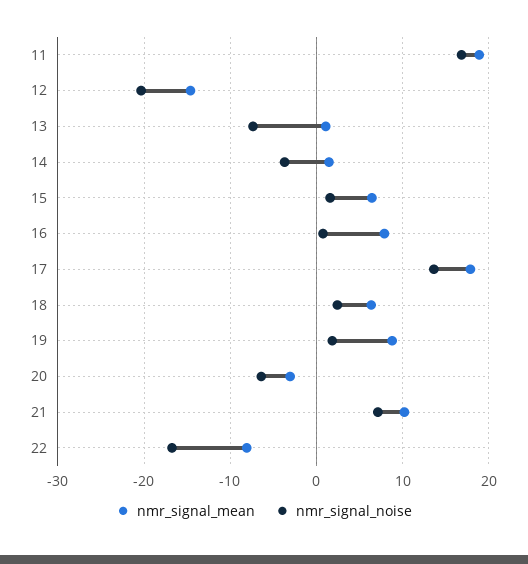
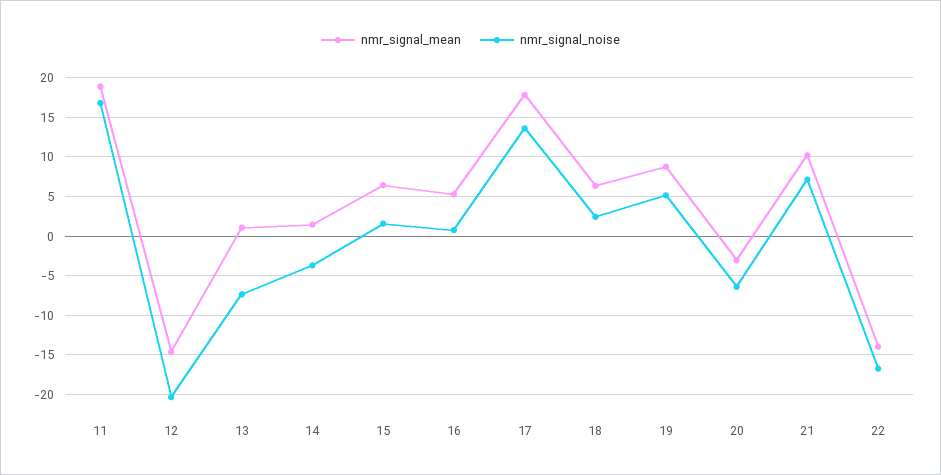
  {
    "nmr_signal_mean": {
      "11": 19,
      "12": -15,
      "13": 1,
      "14": 1,
      "15": 6,
-     "16": 8,
+     "16": 5,
      "17": 18,
      "18": 6,
      "19": 9,
      "20": -3,
      "21": 10,
-     "22": -8
+     "22": -14
    },
    "nmr_signal_noise": {
      "11": 17,
      "12": -20,
      "13": -7,
      "14": -4,
      "15": 2,
      "16": 1,
      "17": 14,
      "18": 2,
-     "19": 2,
+     "19": 5,
      "20": -6,
      "21": 7,
      "22": -17
    }
  }

